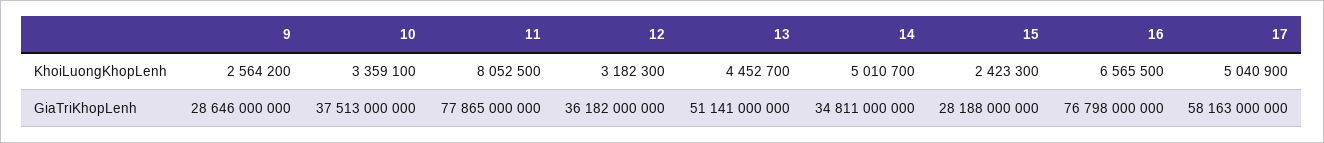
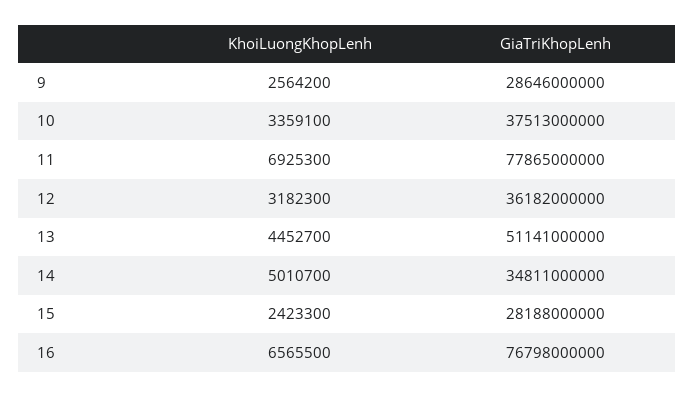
  {
    "9": {
      "KhoiLuongKhopLenh": 2564200,
      "GiaTriKhopLenh": 28646000000
    },
    "10": {
      "KhoiLuongKhopLenh": 3359100,
      "GiaTriKhopLenh": 37513000000
    },
    "11": {
-     "KhoiLuongKhopLenh": 8052500,
+     "KhoiLuongKhopLenh": 6925300,
      "GiaTriKhopLenh": 77865000000
    },
    "12": {
      "KhoiLuongKhopLenh": 3182300,
      "GiaTriKhopLenh": 36182000000
    },
    "13": {
      "KhoiLuongKhopLenh": 4452700,
      "GiaTriKhopLenh": 51141000000
    },
    "14": {
      "KhoiLuongKhopLenh": 5010700,
      "GiaTriKhopLenh": 34811000000
    },
    "15": {
      "KhoiLuongKhopLenh": 2423300,
      "GiaTriKhopLenh": 28188000000
    },
    "16": {
      "KhoiLuongKhopLenh": 6565500,
      "GiaTriKhopLenh": 76798000000
-   },
+   }
-   "17": {
-     "KhoiLuongKhopLenh": 5040900,
-     "GiaTriKhopLenh": 58163000000
-   }
  }

